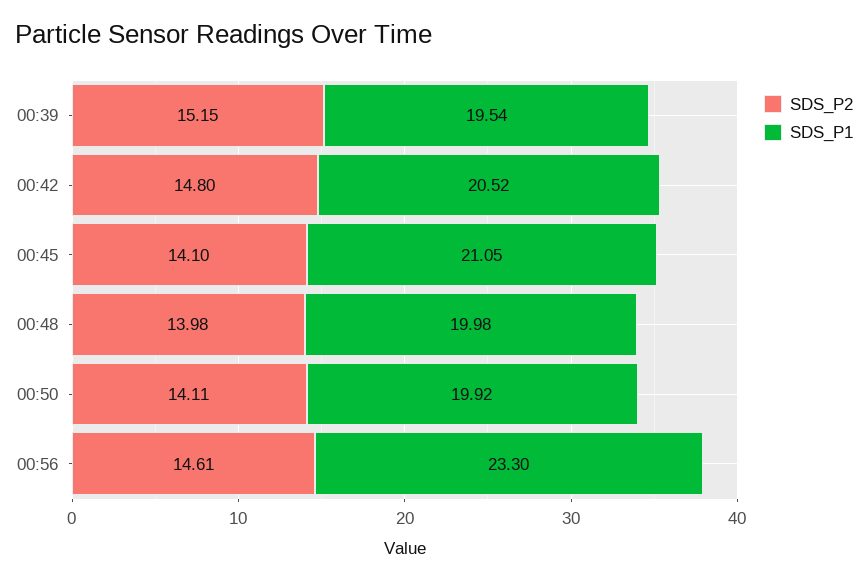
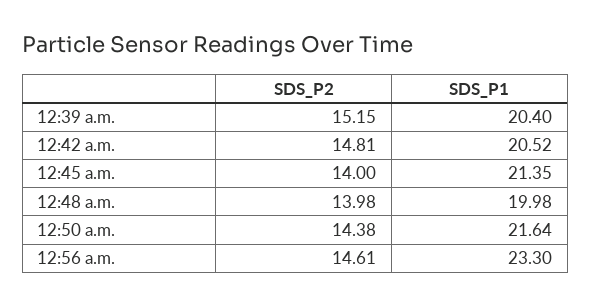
  {
    "SDS_P2": {
      "00:39": 15.15,
-     "00:42": 14.8,
+     "00:42": 14.81,
-     "00:45": 14.1,
+     "00:45": 14,
      "00:48": 13.98,
-     "00:50": 14.11,
+     "00:50": 14.38,
      "00:56": 14.61
    },
    "SDS_P1": {
-     "00:39": 19.54,
+     "00:39": 20.4,
      "00:42": 20.52,
-     "00:45": 21.05,
+     "00:45": 21.35,
      "00:48": 19.98,
-     "00:50": 19.92,
+     "00:50": 21.64,
      "00:56": 23.3
    }
  }

